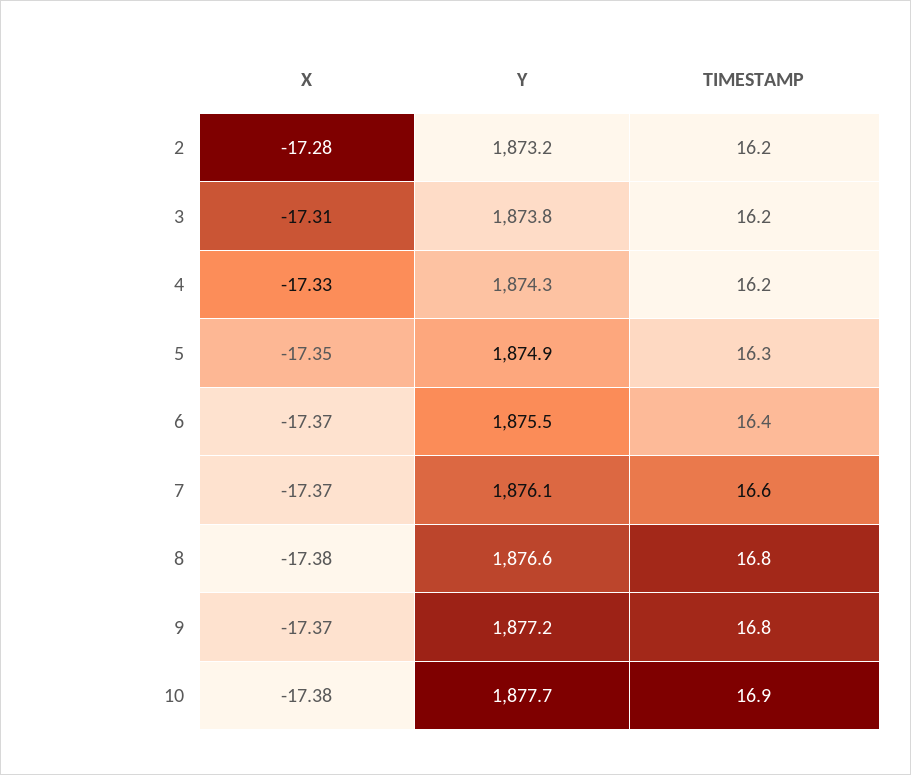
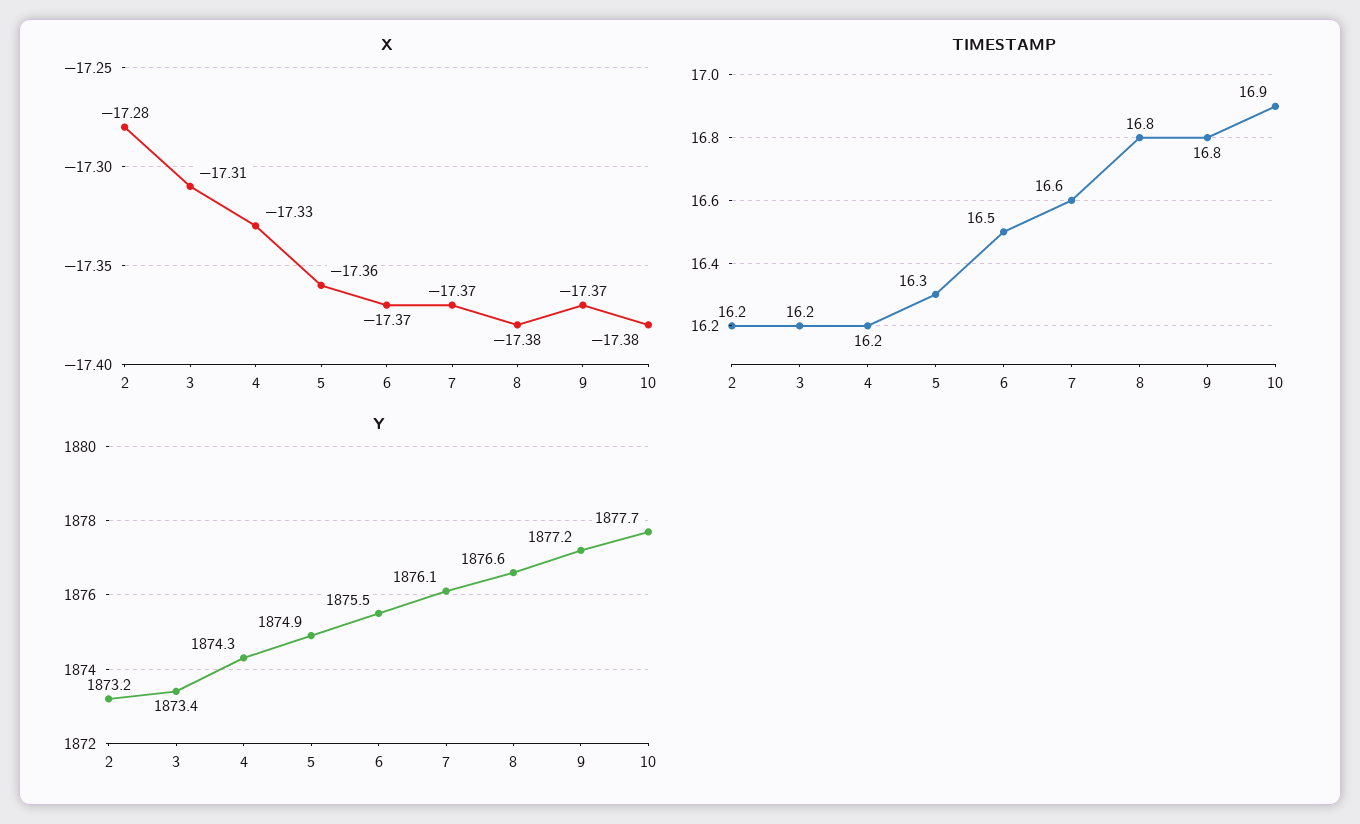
  {
    "X": {
      "2": -17.28,
      "3": -17.31,
      "4": -17.33,
-     "5": -17.35,
+     "5": -17.36,
      "6": -17.37,
      "7": -17.37,
      "8": -17.38,
      "9": -17.37,
      "10": -17.38
    },
    "Y": {
      "2": 1873.2,
-     "3": 1873.8,
+     "3": 1873.4,
      "4": 1874.3,
      "5": 1874.9,
      "6": 1875.5,
      "7": 1876.1,
      "8": 1876.6,
      "9": 1877.2,
      "10": 1877.7
    },
    "TIMESTAMP": {
      "2": 16.2,
      "3": 16.2,
      "4": 16.2,
      "5": 16.3,
-     "6": 16.4,
+     "6": 16.5,
      "7": 16.6,
      "8": 16.8,
      "9": 16.8,
      "10": 16.9
    }
  }

